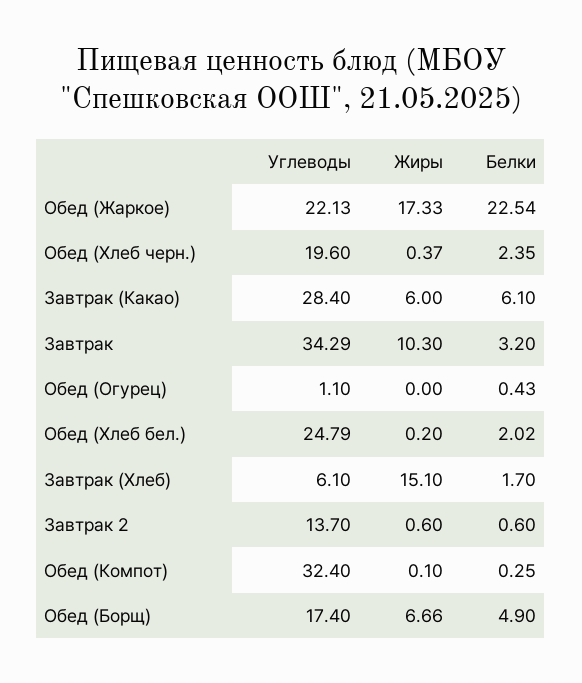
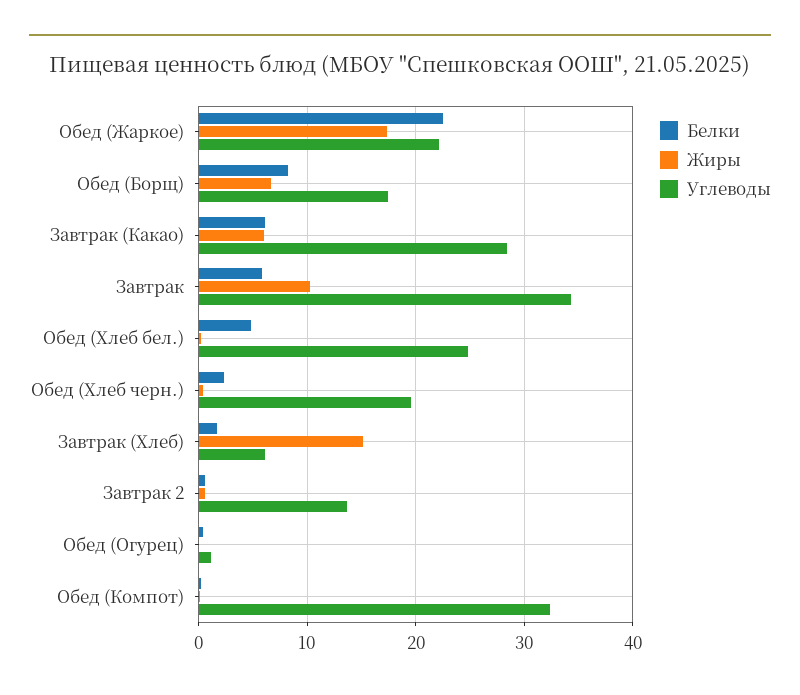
  {
    "Углеводы": {
      "Обед (Жаркое)": 22.13,
      "Обед (Хлеб черн.)": 19.6,
      "Завтрак (Какао)": 28.4,
      "Завтрак": 34.29,
      "Обед (Огурец)": 1.1,
      "Обед (Хлеб бел.)": 24.79,
      "Завтрак (Хлеб)": 6.1,
      "Завтрак 2": 13.7,
      "Обед (Компот)": 32.4,
      "Обед (Борщ)": 17.4
    },
    "Жиры": {
      "Обед (Жаркое)": 17.33,
      "Обед (Хлеб черн.)": 0.37,
      "Завтрак (Какао)": 6,
      "Завтрак": 10.3,
      "Обед (Огурец)": 0,
      "Обед (Хлеб бел.)": 0.2,
      "Завтрак (Хлеб)": 15.1,
      "Завтрак 2": 0.6,
      "Обед (Компот)": 0.1,
      "Обед (Борщ)": 6.66
    },
    "Белки": {
      "Обед (Жаркое)": 22.54,
      "Обед (Хлеб черн.)": 2.35,
      "Завтрак (Какао)": 6.1,
-     "Завтрак": 3.2,
+     "Завтрак": 6,
      "Обед (Огурец)": 0.43,
-     "Обед (Хлеб бел.)": 2.02,
+     "Обед (Хлеб бел.)": 5,
      "Завтрак (Хлеб)": 1.7,
      "Завтрак 2": 0.6,
      "Обед (Компот)": 0.25,
-     "Обед (Борщ)": 4.9
+     "Обед (Борщ)": 8
    }
  }

